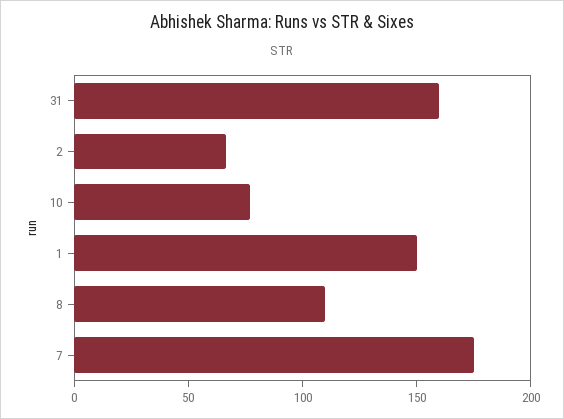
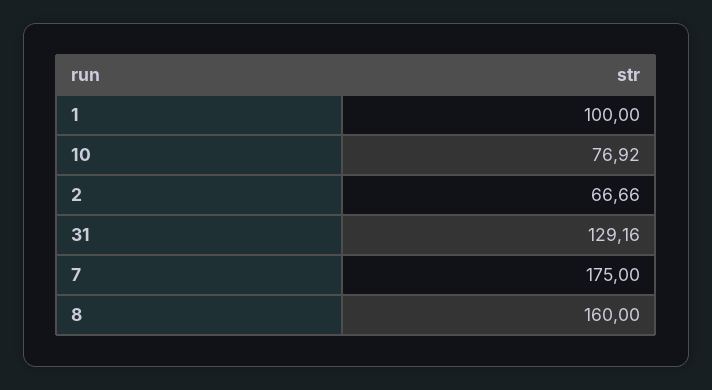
  {
-   "31": 160,
+   "31": 129.16,
    "2": 66.66,
    "10": 76.92,
-   "1": 150,
+   "1": 100,
-   "8": 110,
+   "8": 160,
    "7": 175
  }

